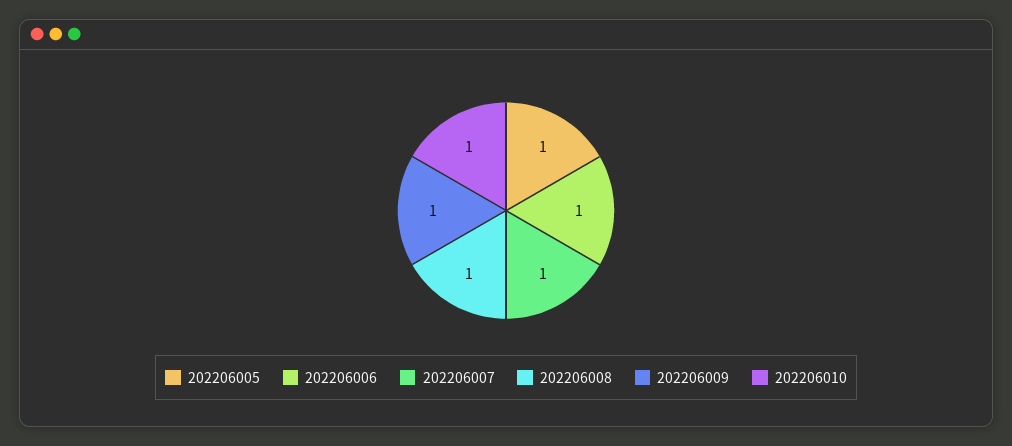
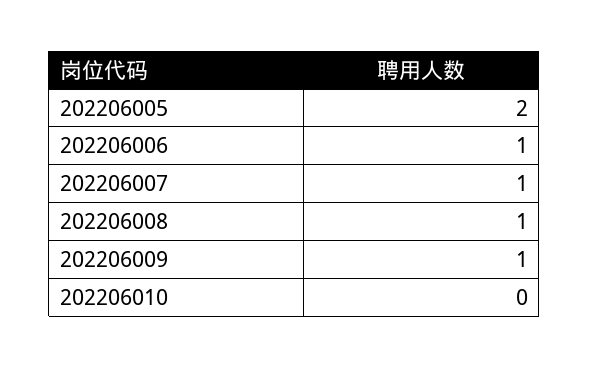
  {
-   "202206005": 1,
+   "202206005": 2,
    "202206006": 1,
    "202206007": 1,
    "202206008": 1,
    "202206009": 1,
-   "202206010": 1
+   "202206010": 0
  }

